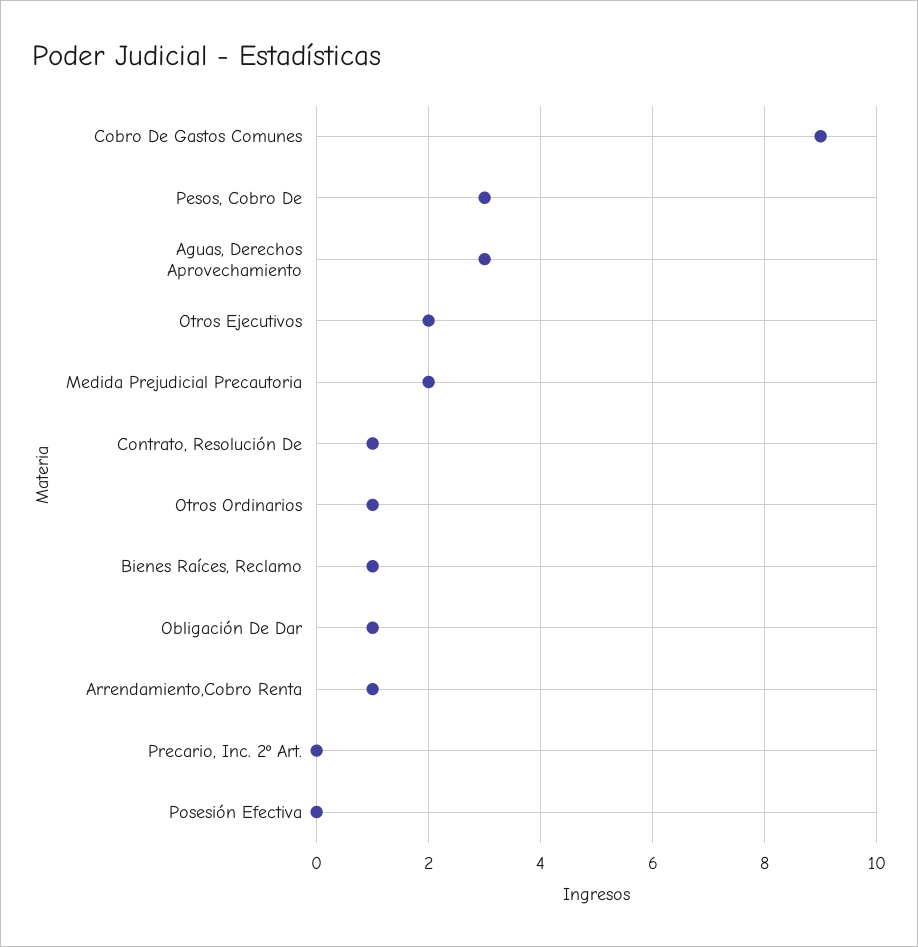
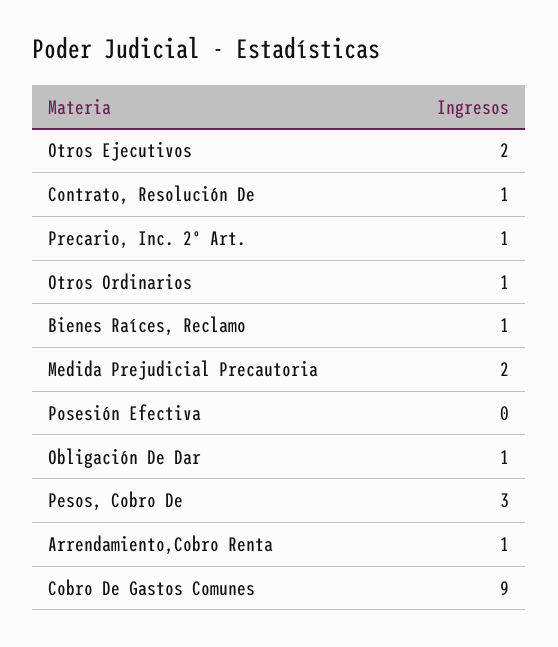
  {
    "Cobro De Gastos Comunes": 9,
    "Pesos, Cobro De": 3,
-   "Aguas, Derechos Aprovechamiento": 3,
    "Otros Ejecutivos": 2,
    "Medida Prejudicial Precautoria": 2,
    "Contrato, Resolución De": 1,
    "Otros Ordinarios": 1,
    "Bienes Raíces, Reclamo": 1,
    "Obligación De Dar": 1,
    "Arrendamiento,Cobro Renta": 1,
-   "Precario, Inc. 2º Art.": 0,
+   "Precario, Inc. 2º Art.": 1,
    "Posesión Efectiva": 0
  }

